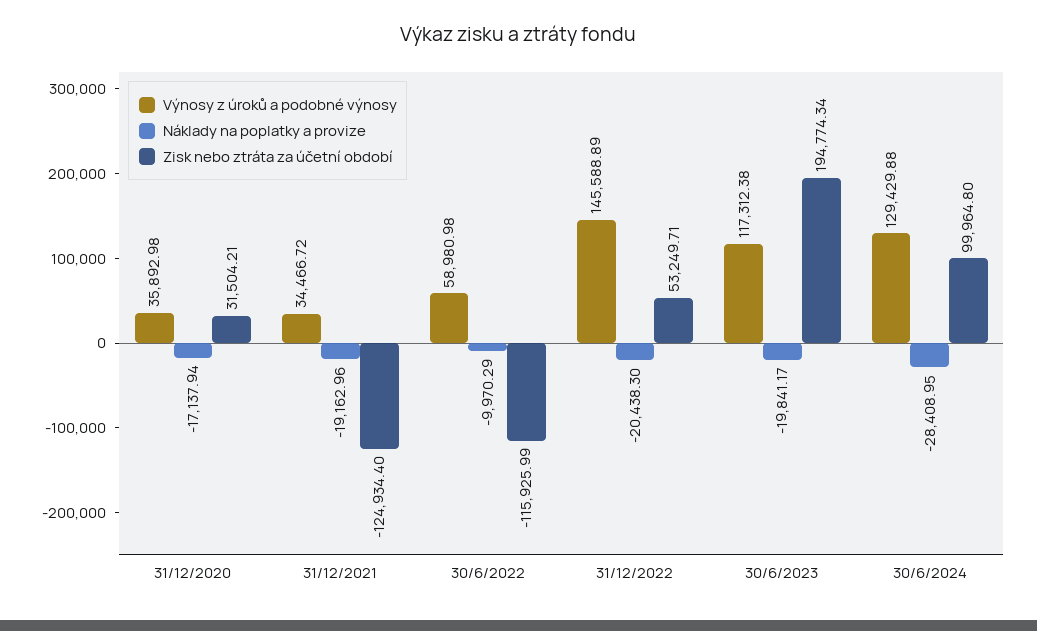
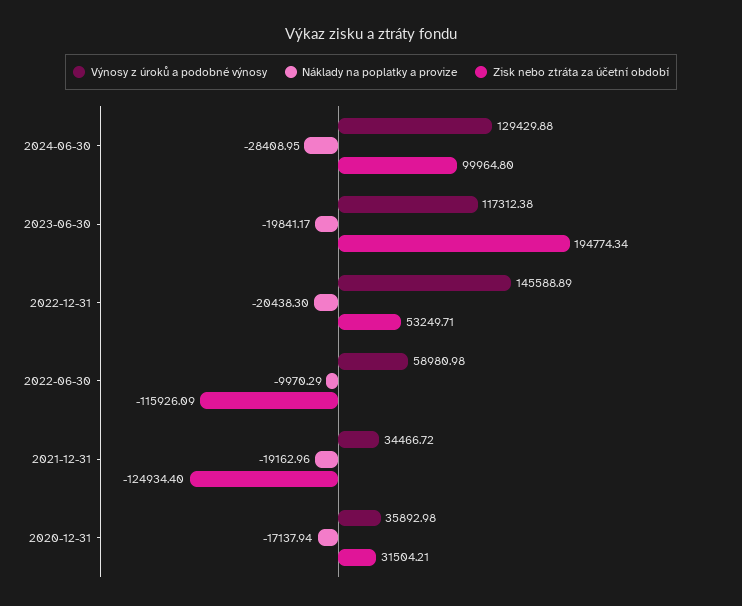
  {
    "Výnosy z úroků a podobné výnosy": {
      "31/12/2020": 35892.98,
      "31/12/2021": 34466.72,
      "30/6/2022": 58980.98,
      "31/12/2022": 145588.89,
      "30/6/2023": 117312.38,
      "30/6/2024": 129429.88
    },
    "Náklady na poplatky a provize": {
      "31/12/2020": -17137.94,
      "31/12/2021": -19162.96,
      "30/6/2022": -9970.29,
      "31/12/2022": -20438.3,
      "30/6/2023": -19841.17,
      "30/6/2024": -28408.95
    },
    "Zisk nebo ztráta za účetní období": {
      "31/12/2020": 31504.21,
      "31/12/2021": -124934.4,
-     "30/6/2022": -115925.99,
+     "30/6/2022": -115926.09,
      "31/12/2022": 53249.71,
      "30/6/2023": 194774.34,
      "30/6/2024": 99964.8
    }
  }

